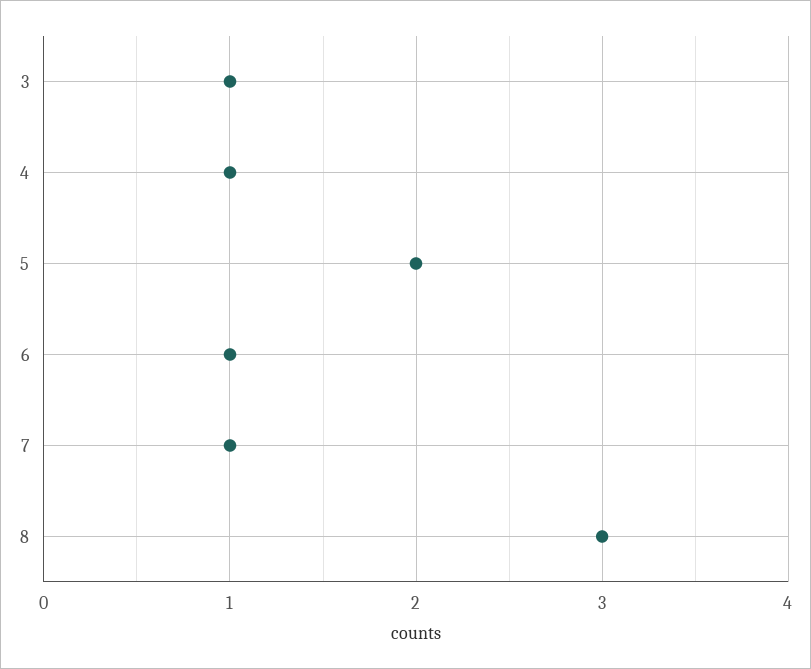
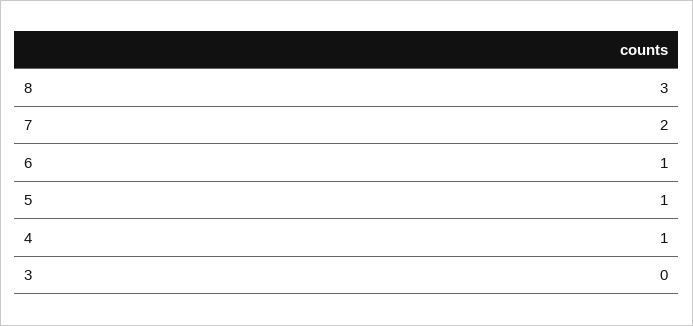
  {
-   "3": 1,
+   "3": 0,
    "4": 1,
-   "5": 2,
+   "5": 1,
    "6": 1,
-   "7": 1,
+   "7": 2,
    "8": 3
  }

